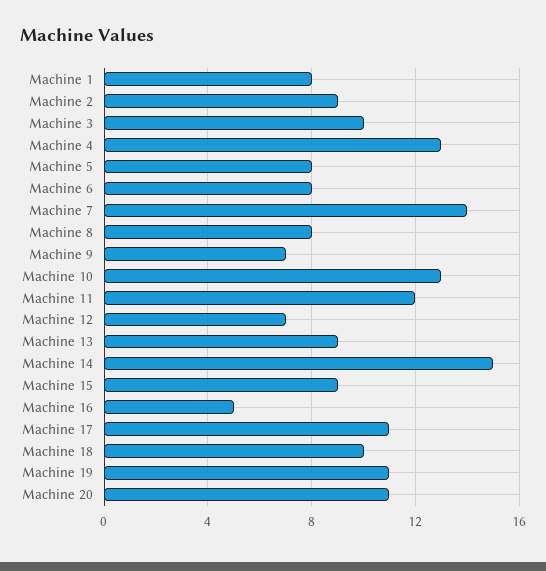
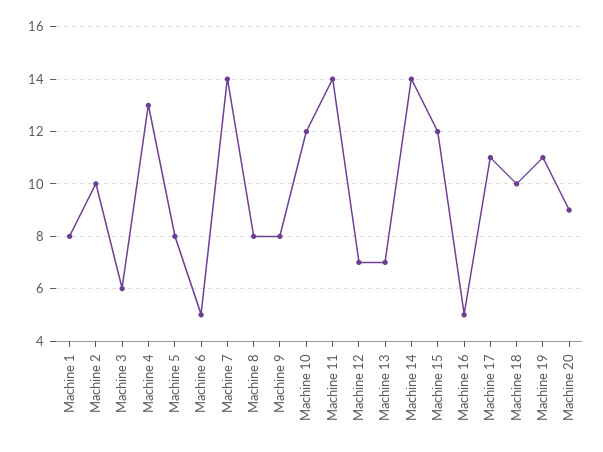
  {
    "Machine 1": 8,
-   "Machine 2": 9,
+   "Machine 2": 10,
-   "Machine 3": 10,
+   "Machine 3": 6,
    "Machine 4": 13,
    "Machine 5": 8,
-   "Machine 6": 8,
+   "Machine 6": 5,
    "Machine 7": 14,
    "Machine 8": 8,
-   "Machine 9": 7,
+   "Machine 9": 8,
-   "Machine 10": 13,
+   "Machine 10": 12,
-   "Machine 11": 12,
+   "Machine 11": 14,
    "Machine 12": 7,
-   "Machine 13": 9,
+   "Machine 13": 7,
-   "Machine 14": 15,
+   "Machine 14": 14,
-   "Machine 15": 9,
+   "Machine 15": 12,
    "Machine 16": 5,
    "Machine 17": 11,
    "Machine 18": 10,
    "Machine 19": 11,
-   "Machine 20": 11
+   "Machine 20": 9
  }

